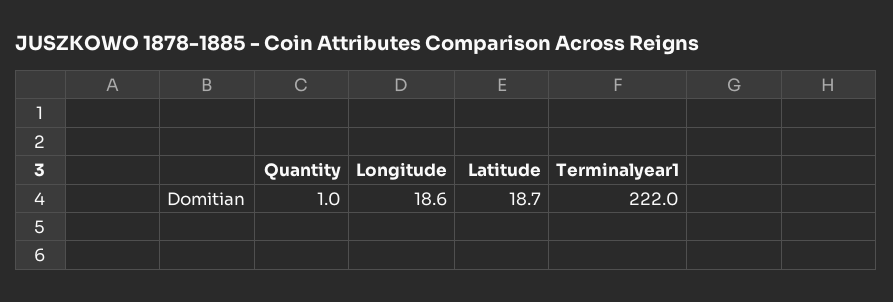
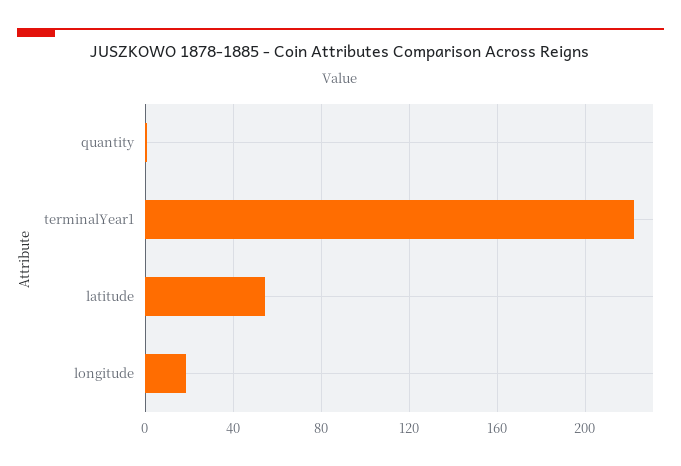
  {
    "Quantity": 1,
    "Longitude": 18.6,
-   "Latitude": 18.7,
+   "Latitude": 55,
    "Terminalyear1": 222
  }

